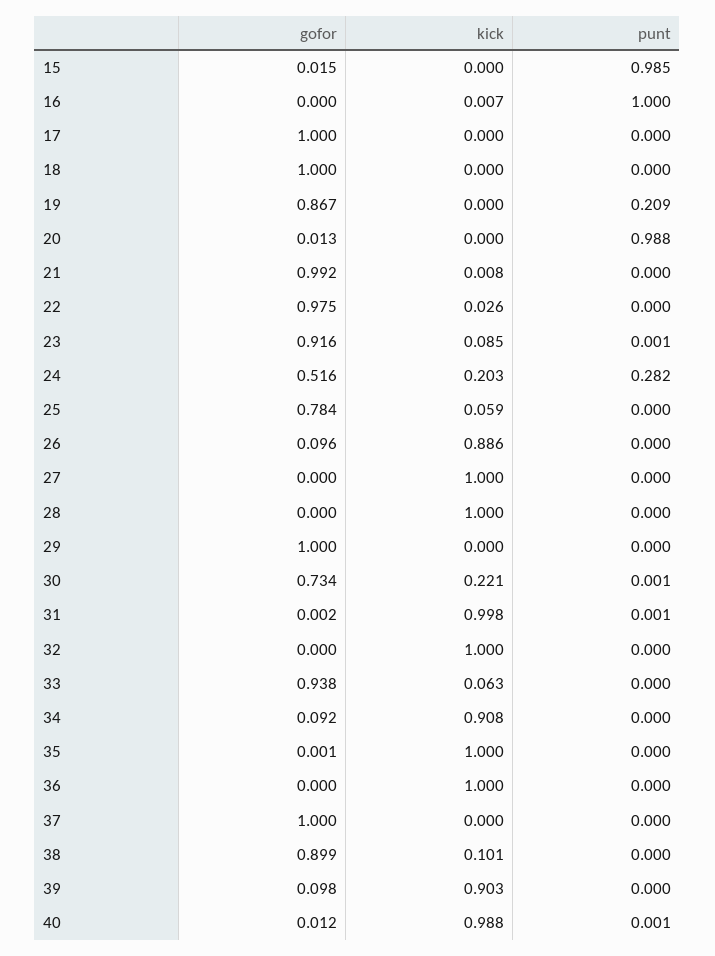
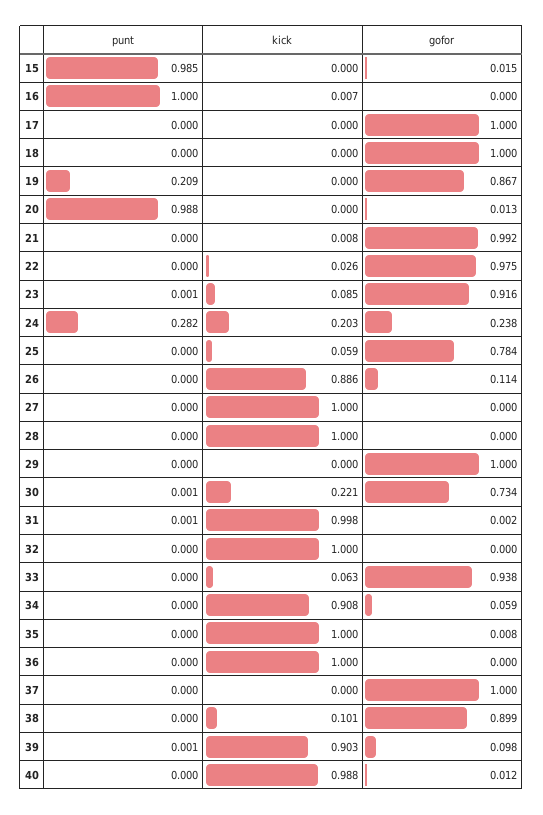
  {
    "gofor": {
      "15": 0.015,
      "16": 0,
      "17": 1,
      "18": 1,
      "19": 0.867,
      "20": 0.013,
      "21": 0.992,
      "22": 0.975,
      "23": 0.916,
-     "24": 0.516,
+     "24": 0.238,
      "25": 0.784,
-     "26": 0.096,
+     "26": 0.114,
      "27": 0,
      "28": 0,
      "29": 1,
      "30": 0.734,
      "31": 0.002,
      "32": 0,
      "33": 0.938,
-     "34": 0.092,
+     "34": 0.059,
-     "35": 0.001,
+     "35": 0.008,
      "36": 0,
      "37": 1,
      "38": 0.899,
      "39": 0.098,
      "40": 0.012
    },
    "kick": {
      "15": 0,
      "16": 0.007,
      "17": 0,
      "18": 0,
      "19": 0,
      "20": 0,
      "21": 0.008,
      "22": 0.026,
      "23": 0.085,
      "24": 0.203,
      "25": 0.059,
      "26": 0.886,
      "27": 1,
      "28": 1,
      "29": 0,
      "30": 0.221,
      "31": 0.998,
      "32": 1,
      "33": 0.063,
      "34": 0.908,
      "35": 1,
      "36": 1,
      "37": 0,
      "38": 0.101,
      "39": 0.903,
      "40": 0.988
    },
    "punt": {
      "15": 0.985,
      "16": 1,
      "17": 0,
      "18": 0,
      "19": 0.209,
      "20": 0.988,
      "21": 0,
      "22": 0,
      "23": 0.001,
      "24": 0.282,
      "25": 0,
      "26": 0,
      "27": 0,
      "28": 0,
      "29": 0,
      "30": 0.001,
      "31": 0.001,
      "32": 0,
      "33": 0,
      "34": 0,
      "35": 0,
      "36": 0,
      "37": 0,
      "38": 0,
-     "39": 0,
+     "39": 0.001,
-     "40": 0.001
+     "40": 0
    }
  }

